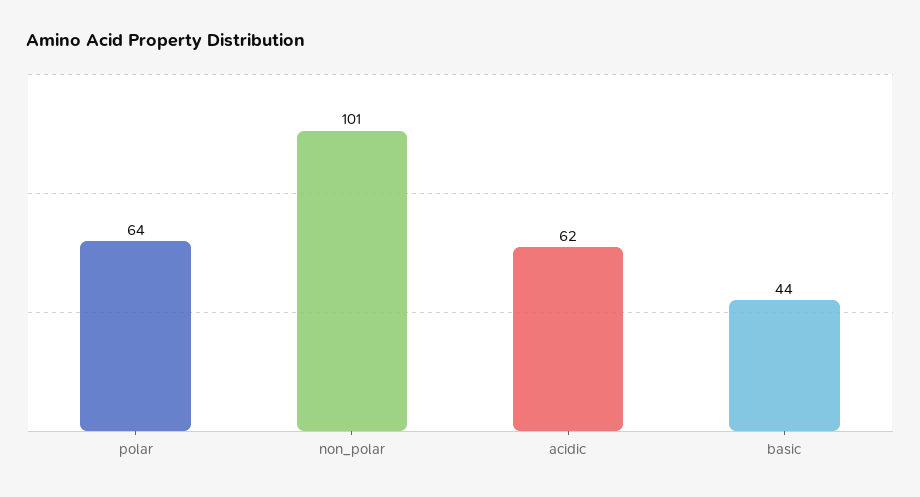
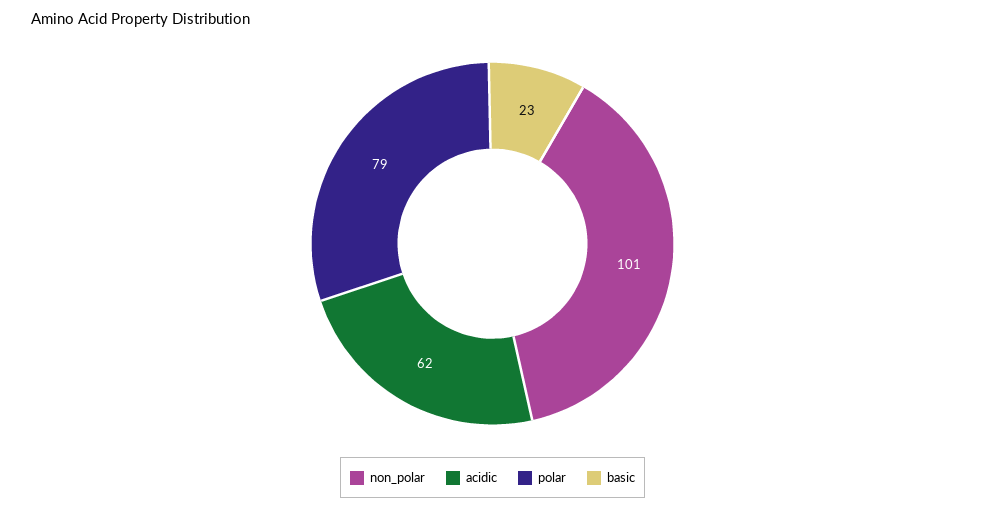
  {
-   "polar": 64,
+   "polar": 79,
    "non_polar": 101,
    "acidic": 62,
-   "basic": 44
+   "basic": 23
  }

